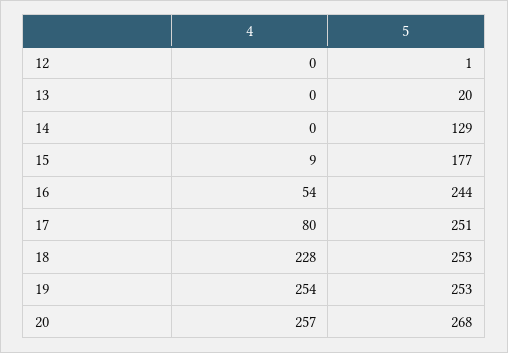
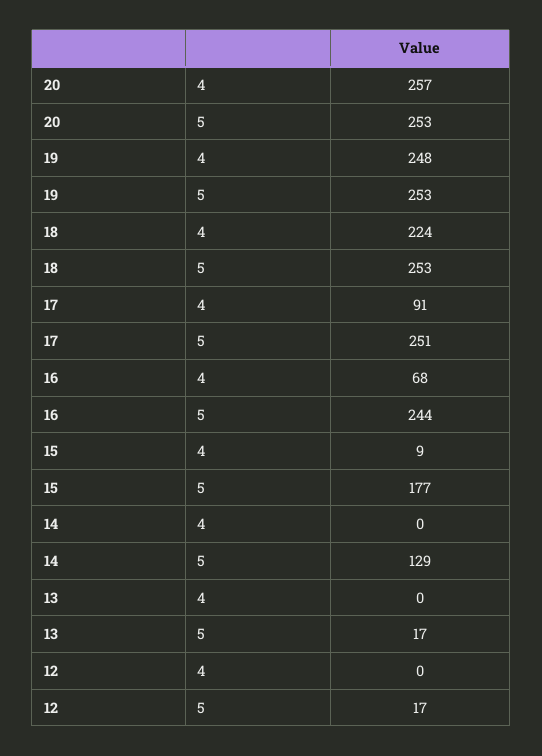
  {
    "4": {
      "12": 0,
      "13": 0,
      "14": 0,
      "15": 9,
-     "16": 54,
+     "16": 68,
-     "17": 80,
+     "17": 91,
-     "18": 228,
+     "18": 224,
-     "19": 254,
+     "19": 248,
      "20": 257
    },
    "5": {
-     "12": 1,
+     "12": 17,
-     "13": 20,
+     "13": 17,
      "14": 129,
      "15": 177,
      "16": 244,
      "17": 251,
      "18": 253,
      "19": 253,
-     "20": 268
+     "20": 253
    }
  }

